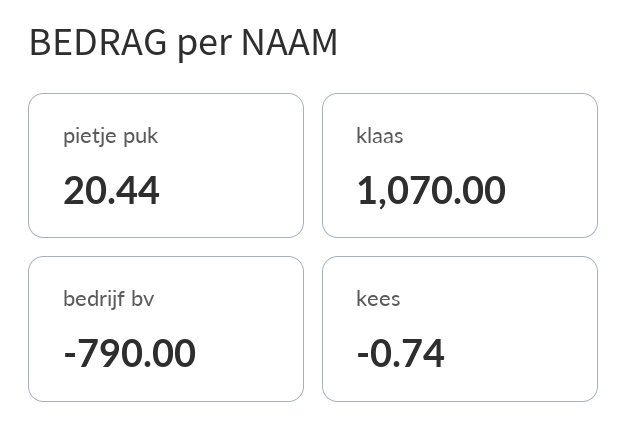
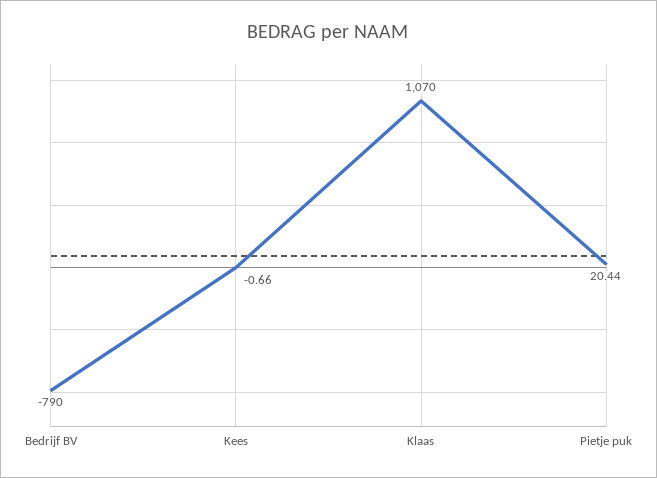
  {
    "pietje puk": 20.44,
    "klaas": 1070,
    "bedrijf bv": -790,
-   "kees": -0.74
+   "kees": -0.66
  }

